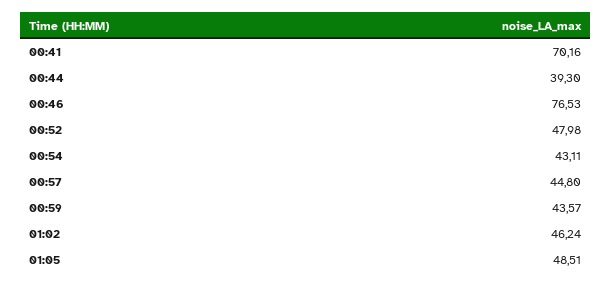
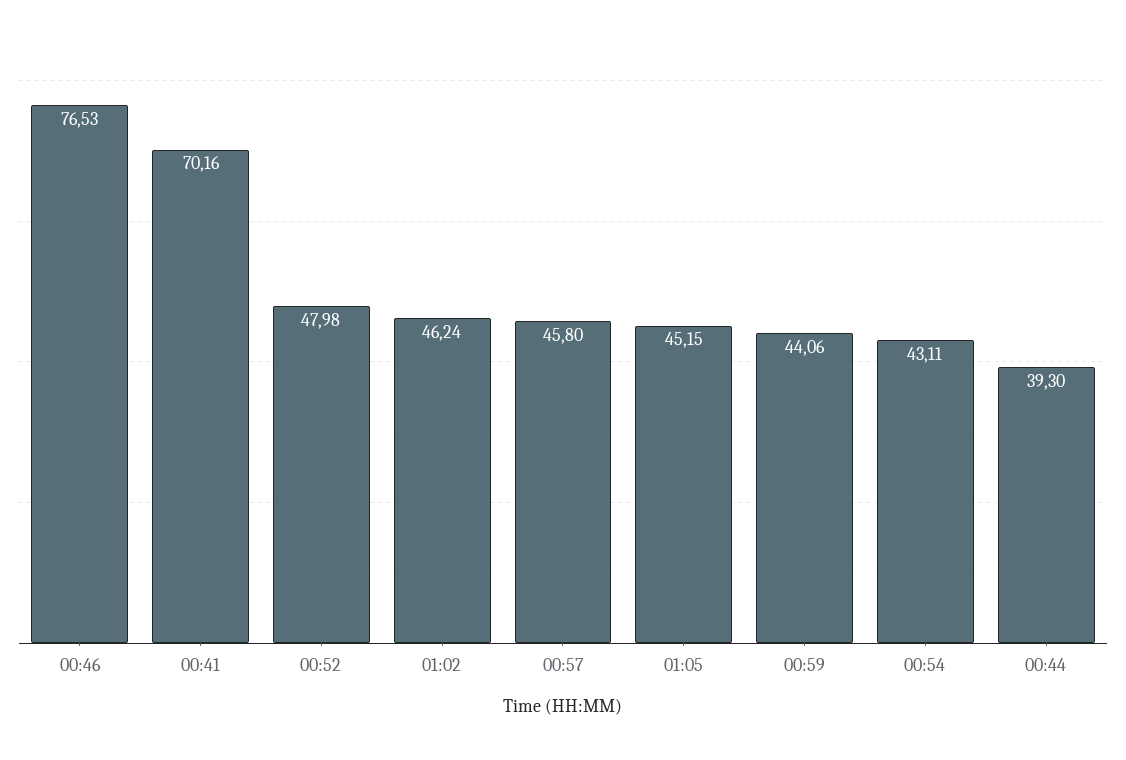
  {
    "00:41": 70.16,
    "00:44": 39.3,
    "00:46": 76.53,
    "00:52": 47.98,
    "00:54": 43.11,
-   "00:57": 44.8,
+   "00:57": 45.8,
-   "00:59": 43.57,
+   "00:59": 44.06,
    "01:02": 46.24,
-   "01:05": 48.51
+   "01:05": 45.15
  }

